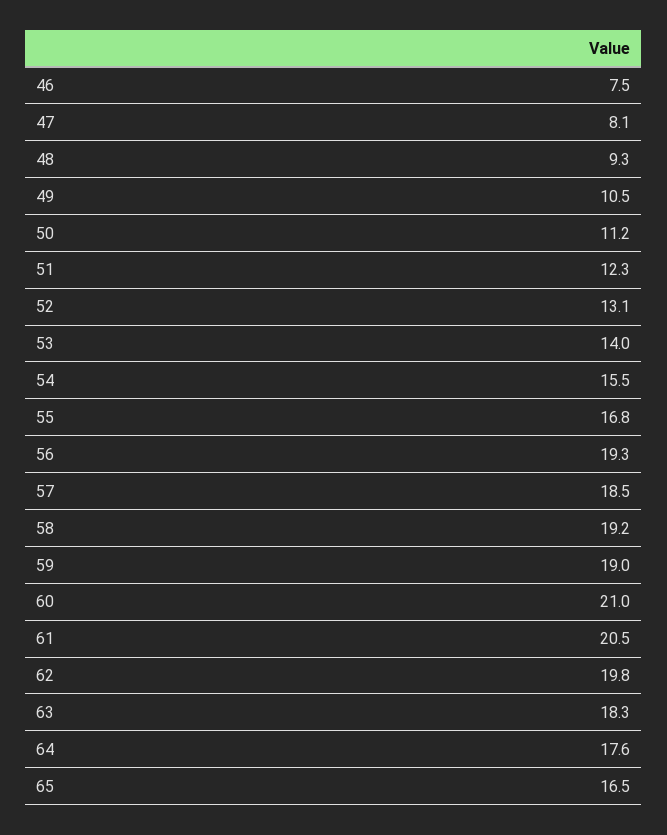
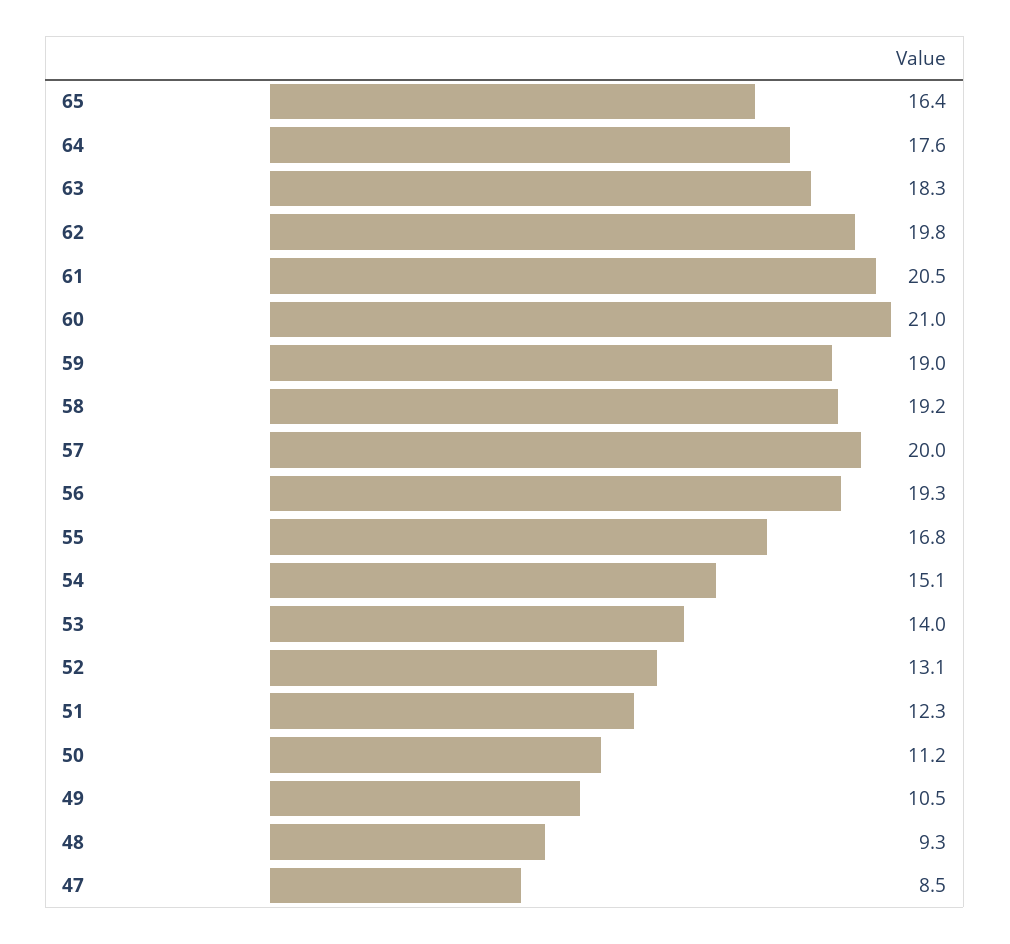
  {
-   "46": 7.5,
-   "47": 8.1,
+   "47": 8.5,
    "48": 9.3,
    "49": 10.5,
    "50": 11.2,
    "51": 12.3,
    "52": 13.1,
    "53": 14,
-   "54": 15.5,
+   "54": 15.1,
    "55": 16.8,
    "56": 19.3,
-   "57": 18.5,
+   "57": 20,
    "58": 19.2,
    "59": 19,
    "60": 21,
    "61": 20.5,
    "62": 19.8,
    "63": 18.3,
    "64": 17.6,
-   "65": 16.5
+   "65": 16.4
  }

